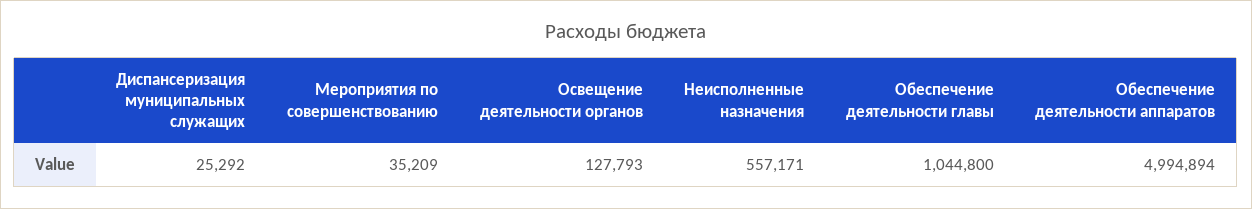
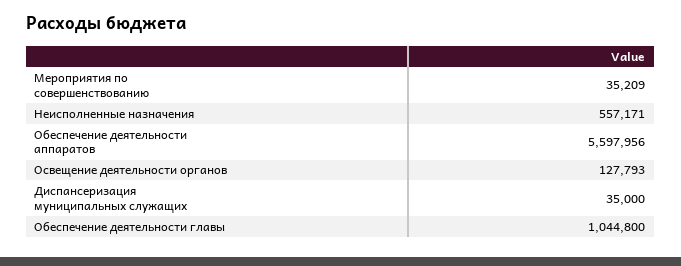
  {
-   "Диспансеризация муниципальных служащих": 25292,
+   "Диспансеризация муниципальных служащих": 35000,
    "Мероприятия по совершенствованию": 35209,
    "Освещение деятельности органов": 127793,
    "Неисполненные назначения": 557171,
    "Обеспечение деятельности главы": 1044800,
-   "Обеспечение деятельности аппаратов": 4994894
+   "Обеспечение деятельности аппаратов": 5597956
  }

